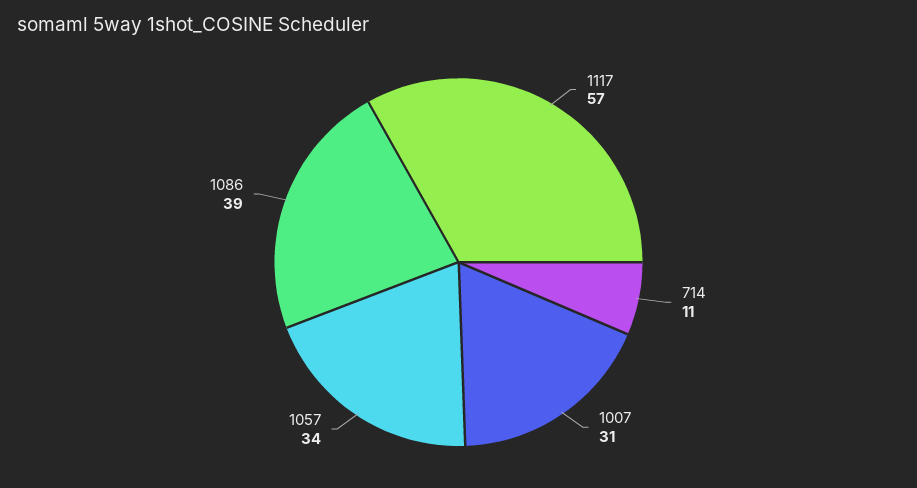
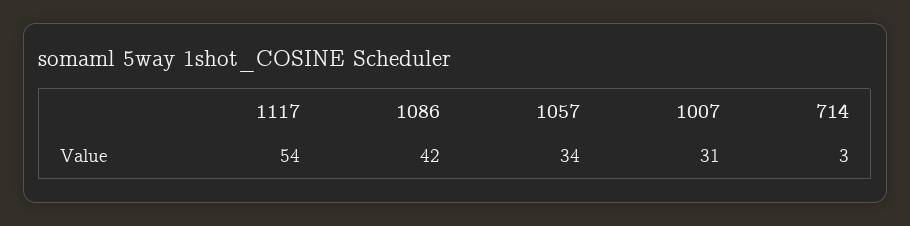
  {
-   "1117": 57,
+   "1117": 54,
-   "714": 11,
+   "714": 3,
    "1007": 31,
    "1057": 34,
-   "1086": 39
+   "1086": 42
  }

